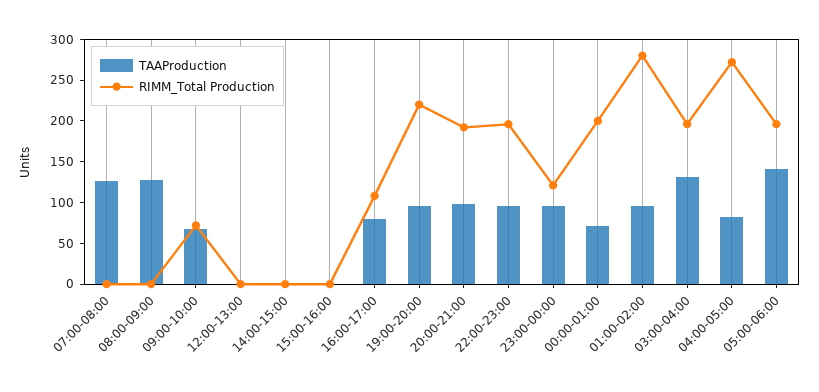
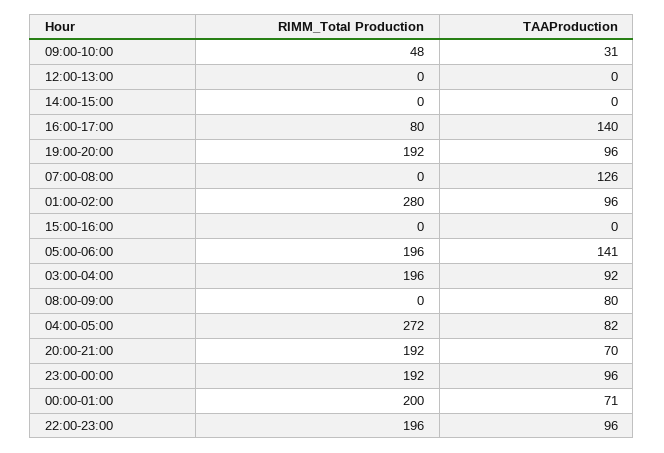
  {
    "TAAProduction": {
      "07:00-08:00": 126,
-     "08:00-09:00": 130,
+     "08:00-09:00": 80,
-     "09:00-10:00": 70,
+     "09:00-10:00": 31,
      "12:00-13:00": 0,
      "14:00-15:00": 0,
      "15:00-16:00": 0,
-     "16:00-17:00": 80,
+     "16:00-17:00": 140,
      "19:00-20:00": 96,
-     "20:00-21:00": 100,
+     "20:00-21:00": 70,
      "22:00-23:00": 96,
      "23:00-00:00": 96,
      "00:00-01:00": 71,
      "01:00-02:00": 96,
-     "03:00-04:00": 130,
+     "03:00-04:00": 92,
      "04:00-05:00": 82,
      "05:00-06:00": 141
    },
    "RIMM_Total Production": {
      "07:00-08:00": 0,
      "08:00-09:00": 0,
-     "09:00-10:00": 70,
+     "09:00-10:00": 48,
      "12:00-13:00": 0,
      "14:00-15:00": 0,
      "15:00-16:00": 0,
-     "16:00-17:00": 110,
+     "16:00-17:00": 80,
-     "19:00-20:00": 220,
+     "19:00-20:00": 192,
      "20:00-21:00": 192,
      "22:00-23:00": 196,
-     "23:00-00:00": 120,
+     "23:00-00:00": 192,
      "00:00-01:00": 200,
      "01:00-02:00": 280,
      "03:00-04:00": 196,
      "04:00-05:00": 272,
      "05:00-06:00": 196
    }
  }

